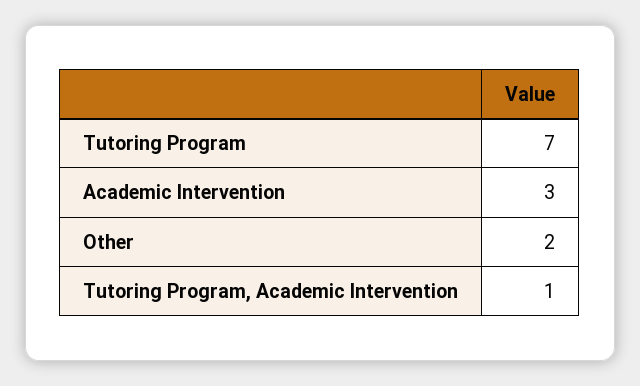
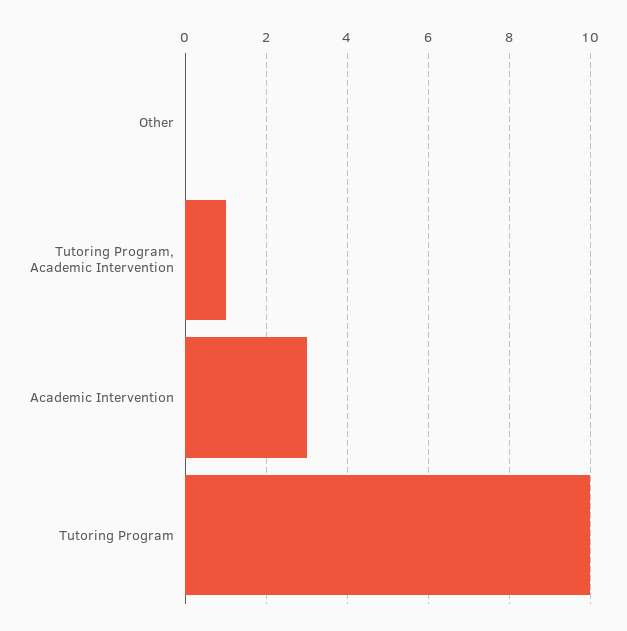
  {
-   "Tutoring Program": 7,
+   "Tutoring Program": 10,
    "Academic Intervention": 3,
-   "Other": 2,
+   "Other": 0,
    "Tutoring Program, Academic Intervention": 1
  }

